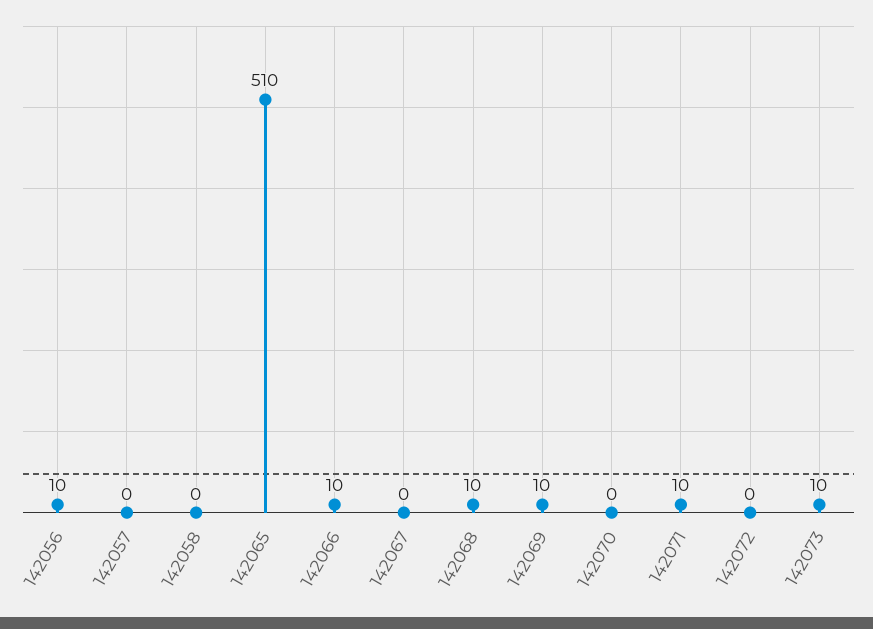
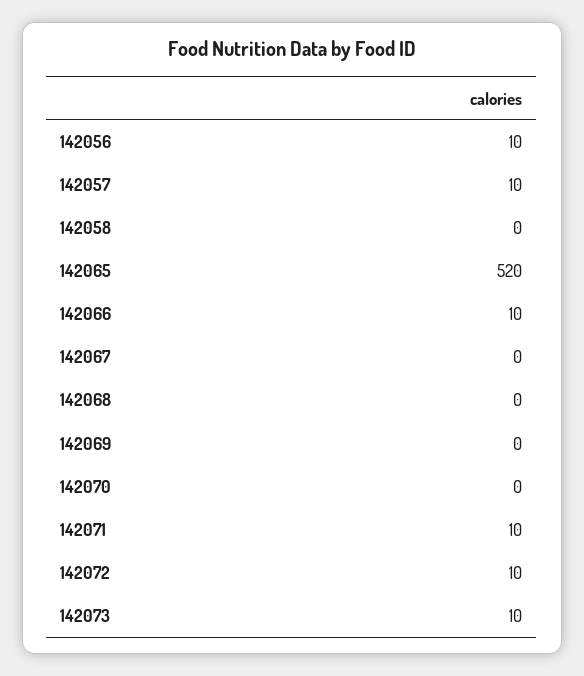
  {
    "142056": 10,
-   "142057": 0,
+   "142057": 10,
    "142058": 0,
-   "142065": 510,
+   "142065": 520,
    "142066": 10,
    "142067": 0,
-   "142068": 10,
+   "142068": 0,
-   "142069": 10,
+   "142069": 0,
    "142070": 0,
    "142071": 10,
-   "142072": 0,
+   "142072": 10,
    "142073": 10
  }

